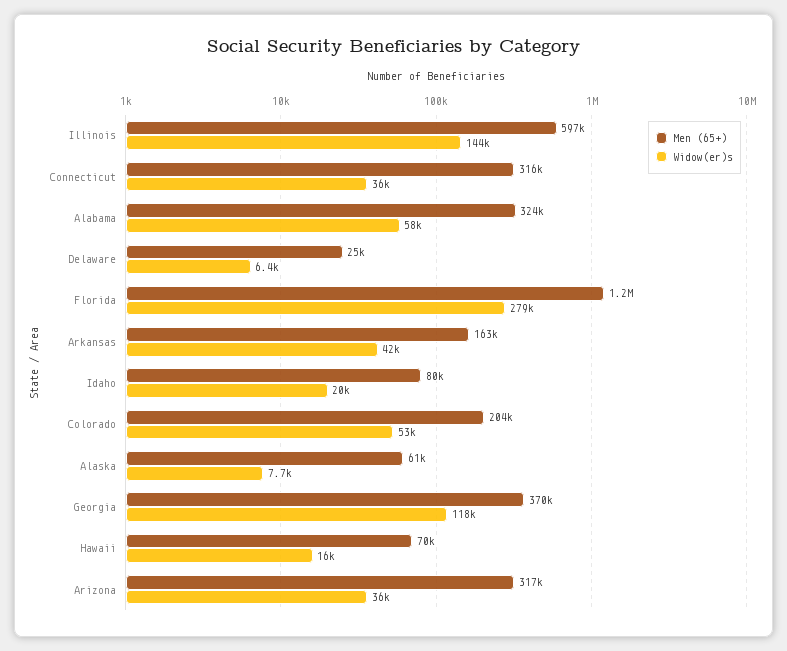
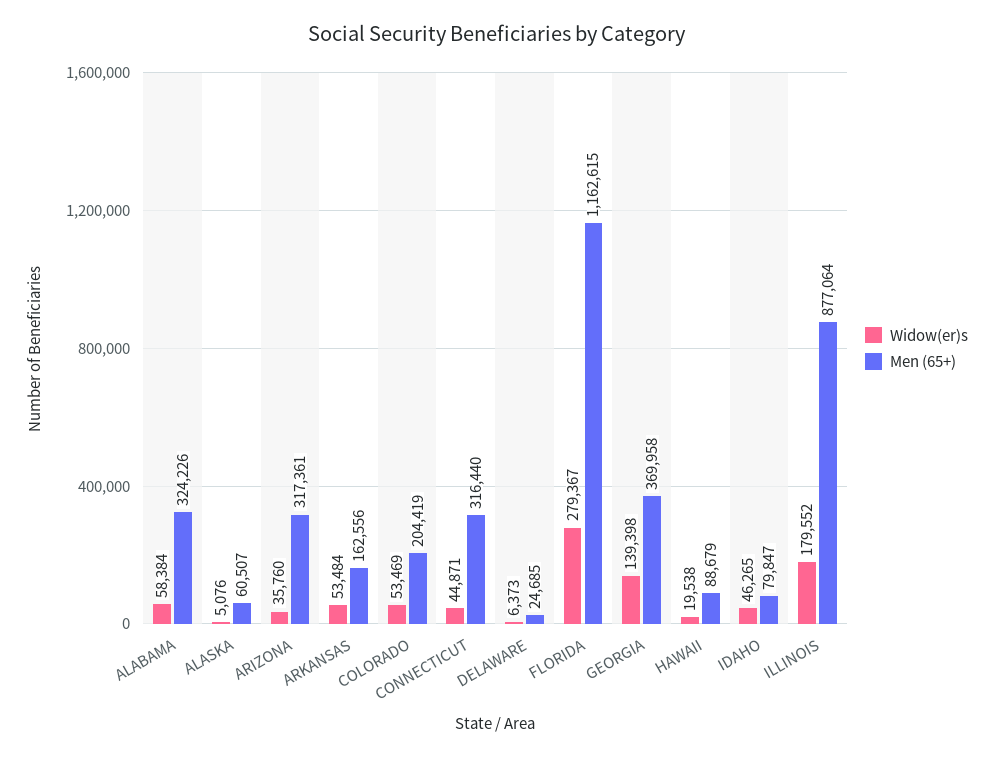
  {
    "Men (65+)": {
-     "Illinois": 597000,
+     "Illinois": 877064,
      "Connecticut": 316440,
      "Alabama": 324226,
      "Delaware": 24685,
      "Florida": 1162615,
      "Arkansas": 162556,
      "Idaho": 79847,
      "Colorado": 204419,
      "Alaska": 60507,
      "Georgia": 369958,
-     "Hawaii": 70000,
+     "Hawaii": 88679,
      "Arizona": 317361
    },
    "Widow(er)s": {
-     "Illinois": 144000,
+     "Illinois": 179552,
-     "Connecticut": 36000,
+     "Connecticut": 44871,
      "Alabama": 58384,
      "Delaware": 6373,
      "Florida": 279367,
-     "Arkansas": 42000,
+     "Arkansas": 53484,
-     "Idaho": 20000,
+     "Idaho": 46265,
      "Colorado": 53469,
-     "Alaska": 7700,
+     "Alaska": 5076,
-     "Georgia": 118000,
+     "Georgia": 139398,
-     "Hawaii": 16000,
+     "Hawaii": 19538,
      "Arizona": 35760
    }
  }

